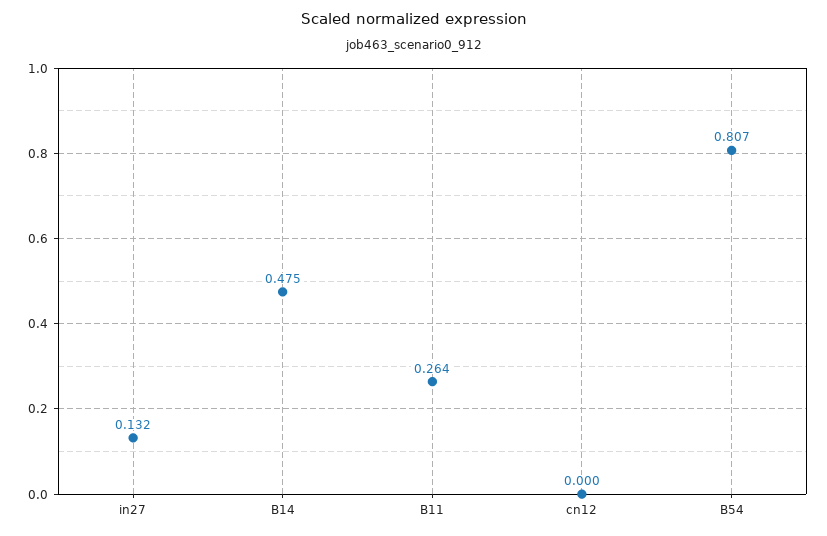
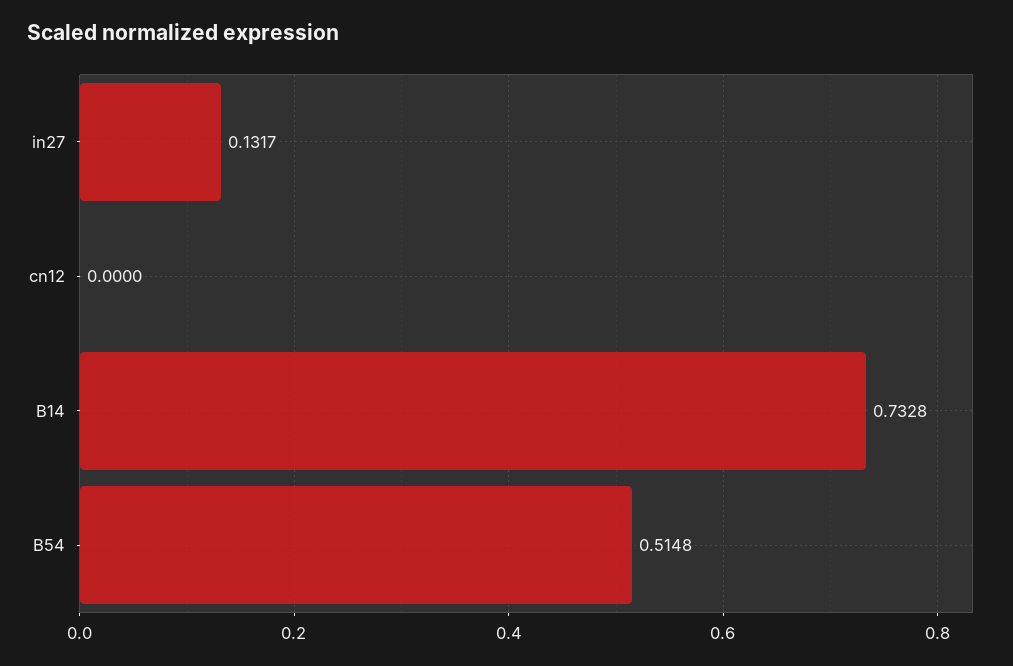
  {
    "in27": 0.1317,
-   "B14": 0.475,
+   "B14": 0.7328,
-   "B11": 0.264,
    "cn12": 0,
-   "B54": 0.807
+   "B54": 0.5148
  }

